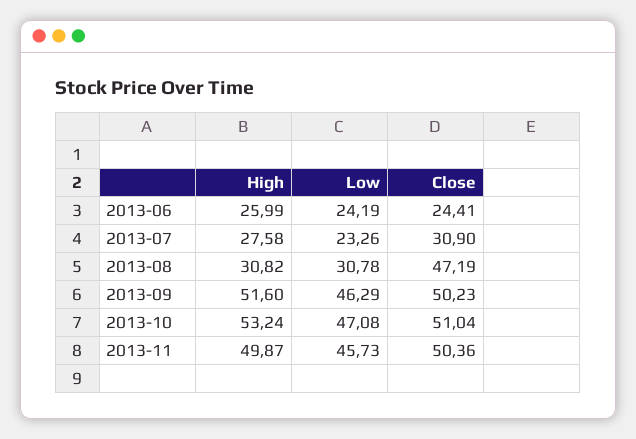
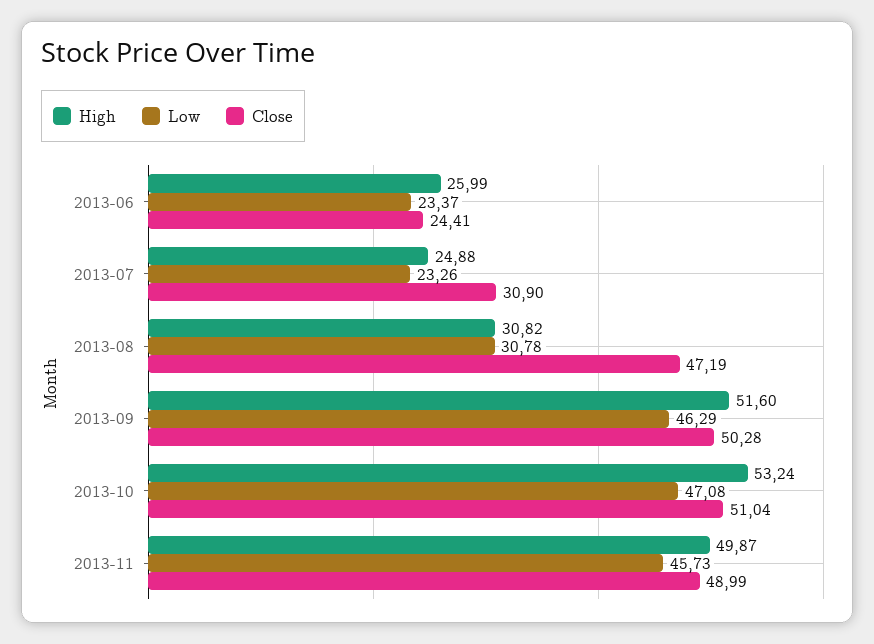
  {
    "High": {
      "2013-06": 25.99,
-     "2013-07": 27.58,
+     "2013-07": 24.88,
      "2013-08": 30.82,
      "2013-09": 51.6,
      "2013-10": 53.24,
      "2013-11": 49.87
    },
    "Low": {
-     "2013-06": 24.19,
+     "2013-06": 23.37,
      "2013-07": 23.26,
      "2013-08": 30.78,
      "2013-09": 46.29,
      "2013-10": 47.08,
      "2013-11": 45.73
    },
    "Close": {
      "2013-06": 24.41,
      "2013-07": 30.9,
      "2013-08": 47.19,
-     "2013-09": 50.23,
+     "2013-09": 50.28,
      "2013-10": 51.04,
-     "2013-11": 50.36
+     "2013-11": 48.99
    }
  }

